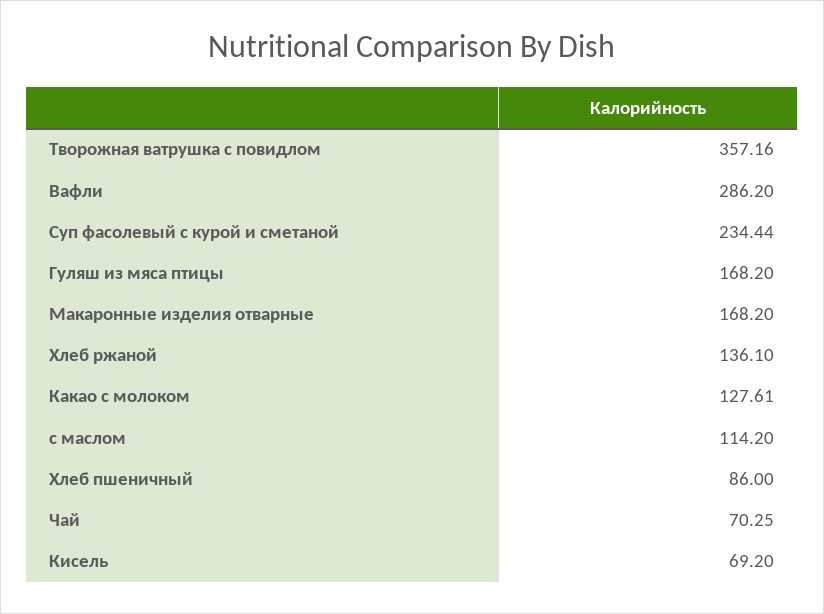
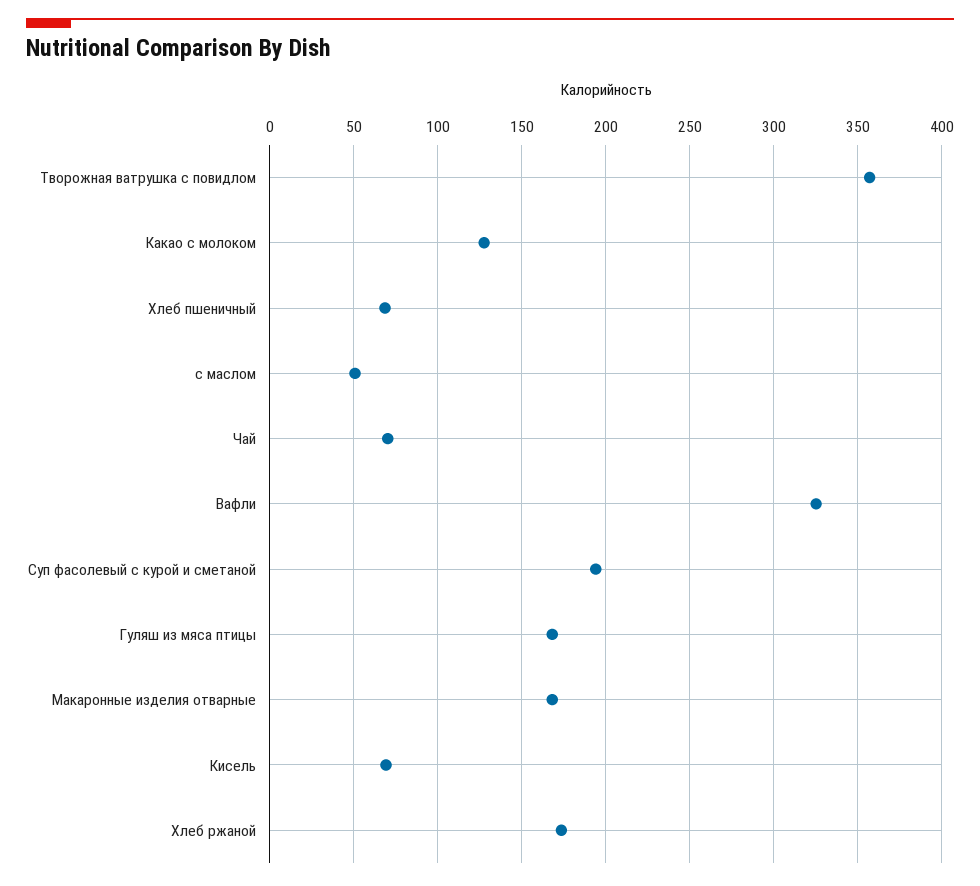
  {
    "Творожная ватрушка с повидлом": 357.16,
-   "Вафли": 286.2,
+   "Вафли": 325,
-   "Суп фасолевый с курой и сметаной": 234.44,
+   "Суп фасолевый с курой и сметаной": 195,
    "Гуляш из мяса птицы": 168.2,
    "Макаронные изделия отварные": 168.2,
-   "Хлеб ржаной": 136.1,
+   "Хлеб ржаной": 175,
    "Какао с молоком": 127.61,
-   "с маслом": 114.2,
+   "с маслом": 50,
-   "Хлеб пшеничный": 86,
+   "Хлеб пшеничный": 70,
    "Чай": 70.25,
    "Кисель": 69.2
  }

